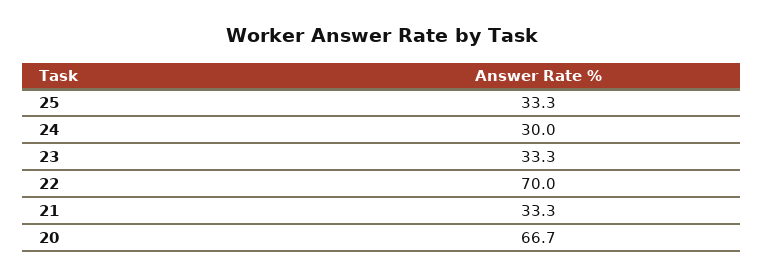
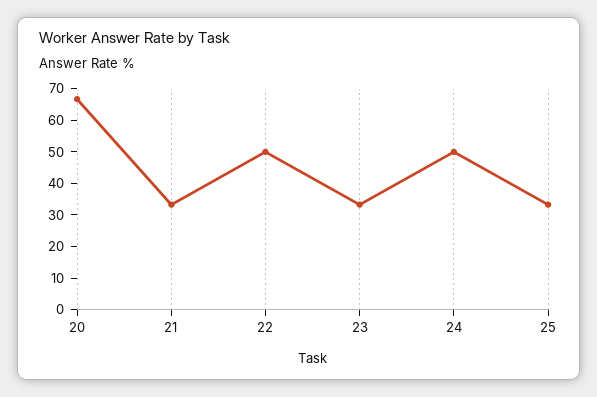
  {
    "25": 33.3,
-   "24": 30,
+   "24": 50,
    "23": 33.3,
-   "22": 70,
+   "22": 50,
    "21": 33.3,
    "20": 66.7
  }

